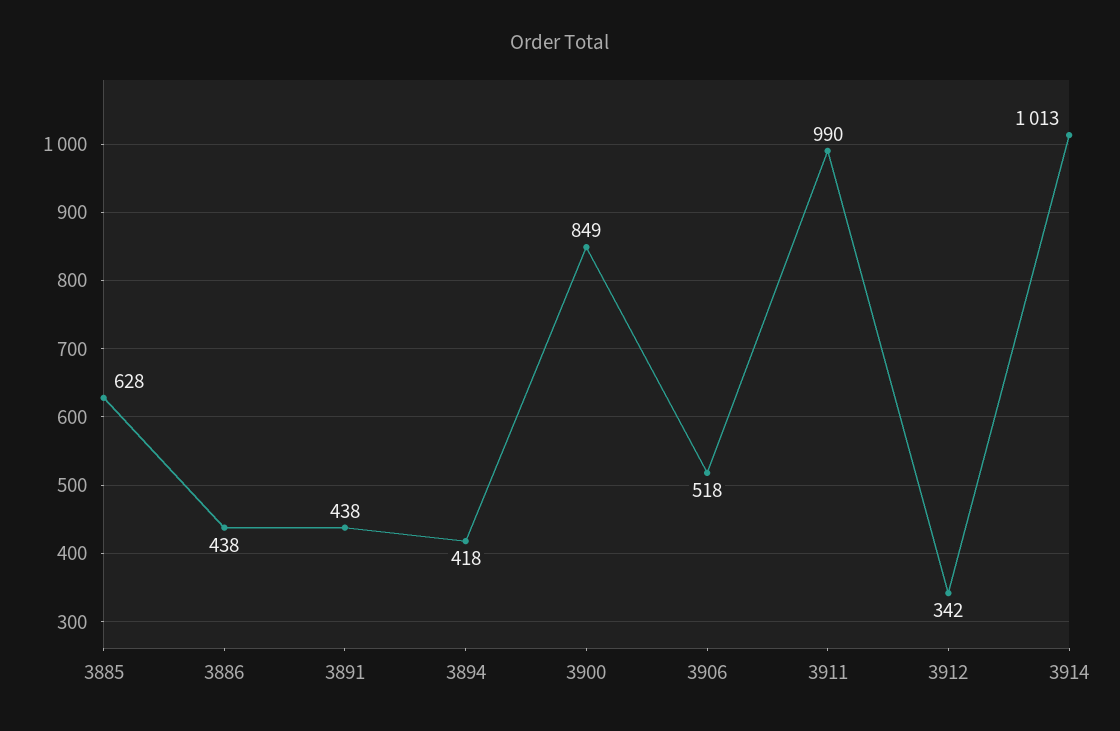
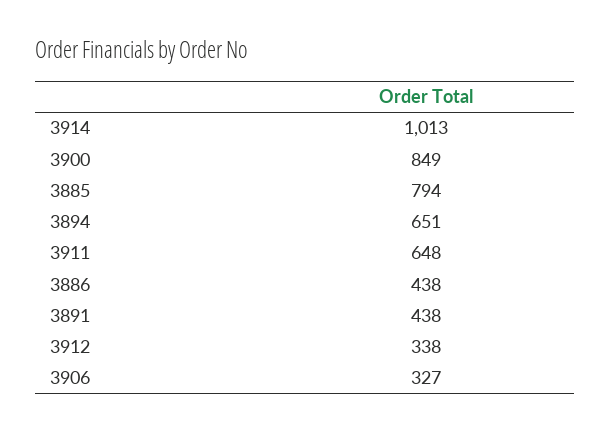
  {
-   "3885": 628,
+   "3885": 794,
    "3886": 438,
    "3891": 438,
-   "3894": 418,
+   "3894": 651,
    "3900": 849,
-   "3906": 518,
+   "3906": 327,
-   "3911": 990,
+   "3911": 648,
-   "3912": 342,
+   "3912": 338,
    "3914": 1013
  }

